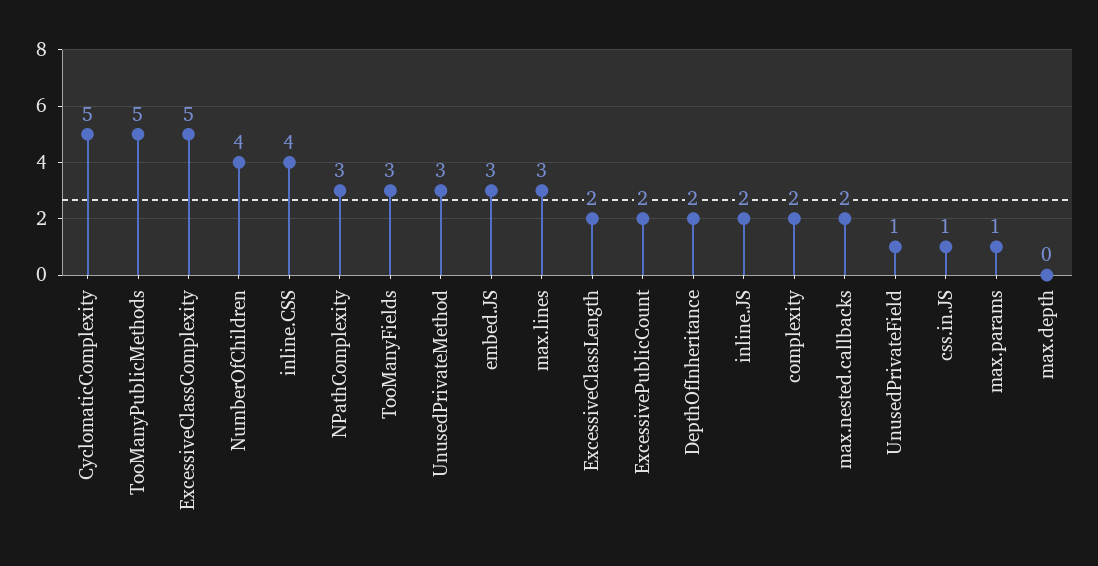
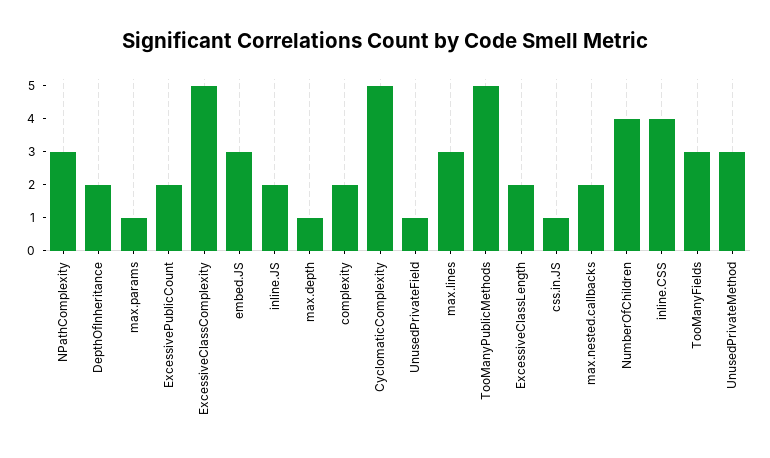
  {
    "CyclomaticComplexity": 5,
    "TooManyPublicMethods": 5,
    "ExcessiveClassComplexity": 5,
    "NumberOfChildren": 4,
    "inline.CSS": 4,
    "NPathComplexity": 3,
    "TooManyFields": 3,
    "UnusedPrivateMethod": 3,
    "embed.JS": 3,
    "max.lines": 3,
    "ExcessiveClassLength": 2,
    "ExcessivePublicCount": 2,
    "DepthOfInheritance": 2,
    "inline.JS": 2,
    "complexity": 2,
    "max.nested.callbacks": 2,
    "UnusedPrivateField": 1,
    "css.in.JS": 1,
    "max.params": 1,
-   "max.depth": 0
+   "max.depth": 1
  }

